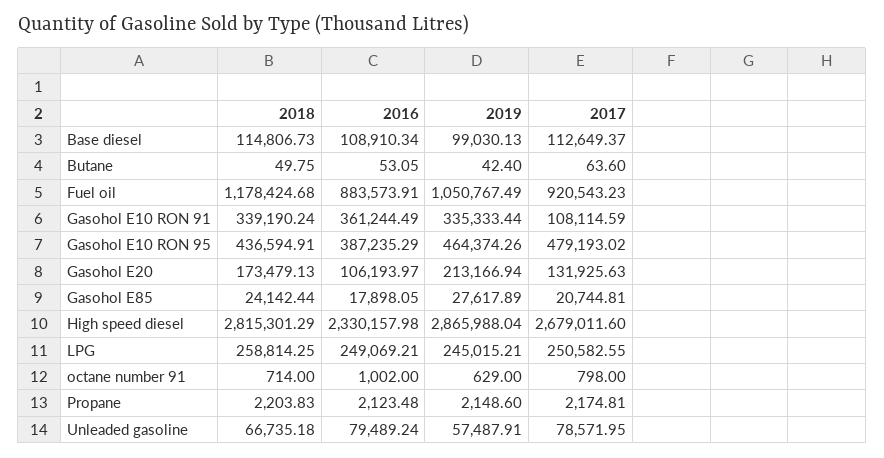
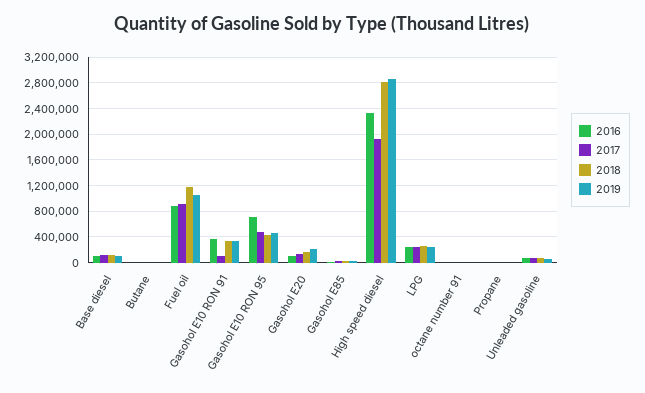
  {
    "2018": {
      "Base diesel": 114806.73,
      "Butane": 49.75,
      "Fuel oil": 1178424.68,
      "Gasohol E10 RON 91": 339190.24,
      "Gasohol E10 RON 95": 436594.91,
      "Gasohol E20": 173479.13,
      "Gasohol E85": 24142.44,
      "High speed diesel": 2815301.29,
      "LPG": 258814.25,
      "octane number 91": 714,
      "Propane": 2203.83,
      "Unleaded gasoline": 66735.18
    },
    "2016": {
      "Base diesel": 108910.34,
      "Butane": 53.05,
      "Fuel oil": 883573.91,
      "Gasohol E10 RON 91": 361244.49,
-     "Gasohol E10 RON 95": 387235.29,
+     "Gasohol E10 RON 95": 700000,
      "Gasohol E20": 106193.97,
      "Gasohol E85": 17898.05,
      "High speed diesel": 2330157.98,
      "LPG": 249069.21,
      "octane number 91": 1002,
      "Propane": 2123.48,
      "Unleaded gasoline": 79489.24
    },
    "2019": {
      "Base diesel": 99030.13,
      "Butane": 42.4,
      "Fuel oil": 1050767.49,
      "Gasohol E10 RON 91": 335333.44,
      "Gasohol E10 RON 95": 464374.26,
      "Gasohol E20": 213166.94,
      "Gasohol E85": 27617.89,
      "High speed diesel": 2865988.04,
      "LPG": 245015.21,
      "octane number 91": 629,
      "Propane": 2148.6,
      "Unleaded gasoline": 57487.91
    },
    "2017": {
      "Base diesel": 112649.37,
      "Butane": 63.6,
      "Fuel oil": 920543.23,
      "Gasohol E10 RON 91": 108114.59,
      "Gasohol E10 RON 95": 479193.02,
      "Gasohol E20": 131925.63,
      "Gasohol E85": 20744.81,
-     "High speed diesel": 2679011.6,
+     "High speed diesel": 1900000,
      "LPG": 250582.55,
      "octane number 91": 798,
      "Propane": 2174.81,
      "Unleaded gasoline": 78571.95
    }
  }

